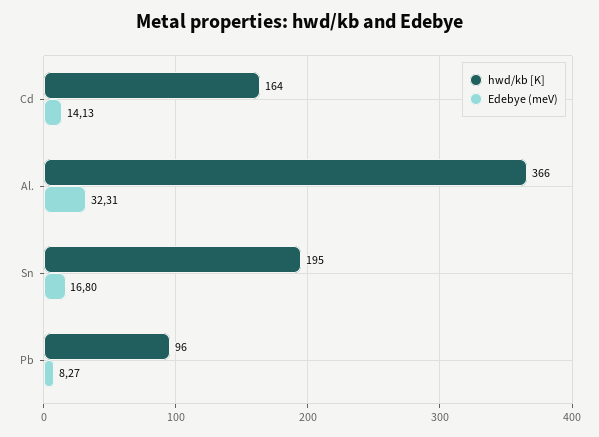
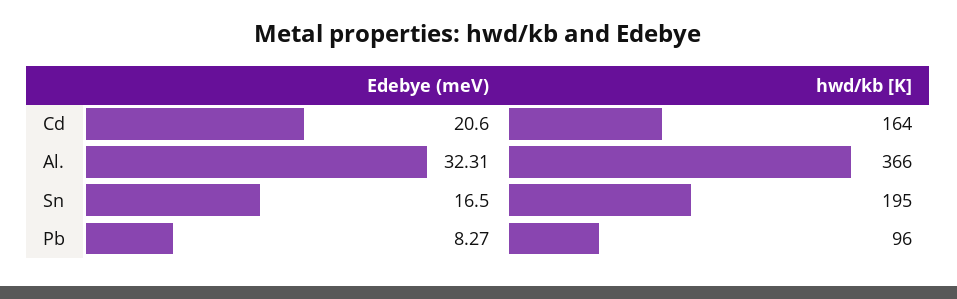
  {
    "hwd/kb [K]": {
      "Cd": 164,
      "Al.": 366,
      "Sn": 195,
      "Pb": 96
    },
    "Edebye (meV)": {
-     "Cd": 14.13,
+     "Cd": 20.6,
      "Al.": 32.31,
-     "Sn": 16.8,
+     "Sn": 16.5,
      "Pb": 8.27
    }
  }

